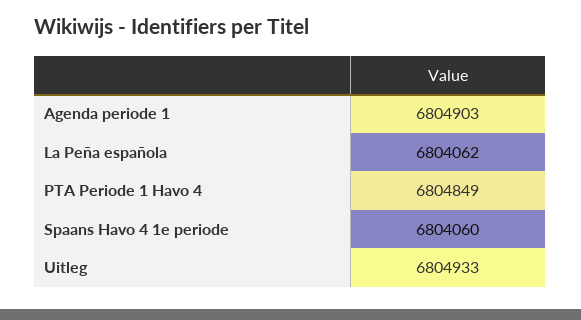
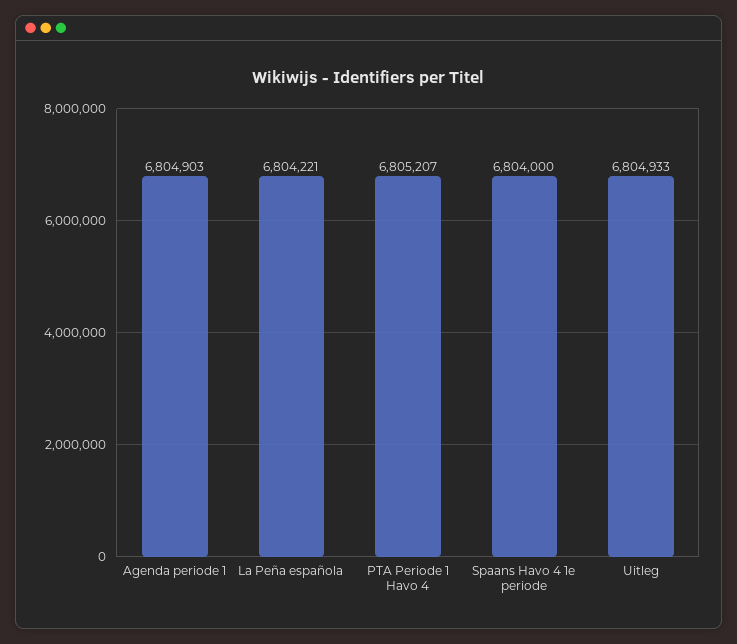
  {
    "Agenda periode 1": 6804903,
-   "La Peña española": 6804062,
+   "La Peña española": 6804221,
-   "PTA Periode 1 Havo 4": 6804849,
+   "PTA Periode 1 Havo 4": 6805207,
-   "Spaans Havo 4 1e periode": 6804060,
+   "Spaans Havo 4 1e periode": 6804000,
    "Uitleg": 6804933
  }

